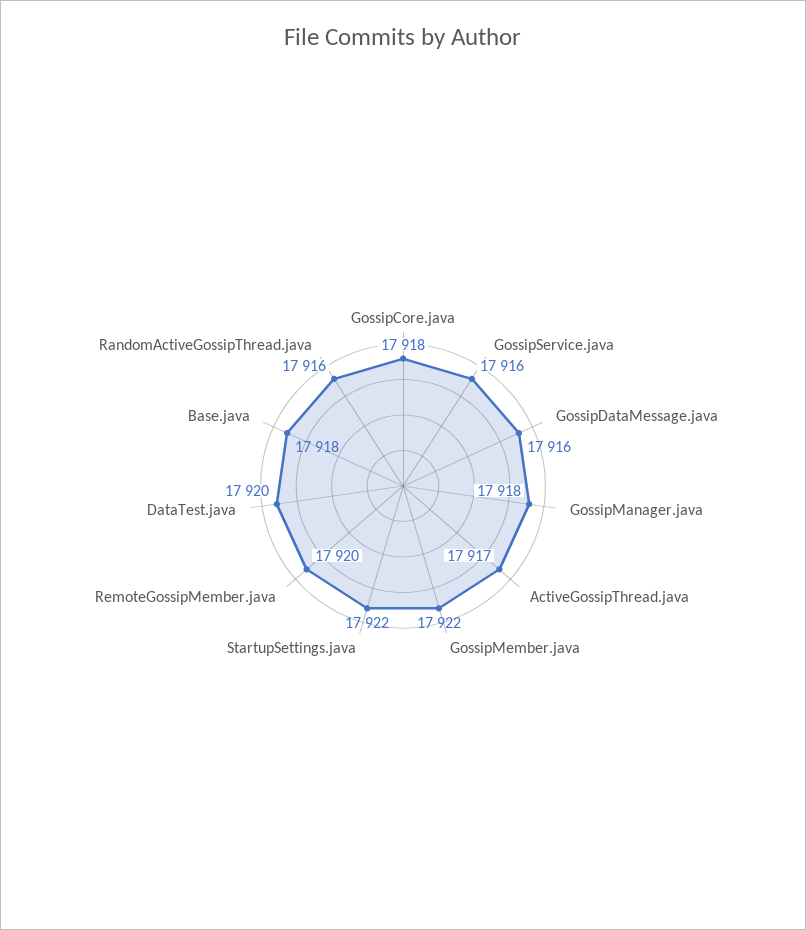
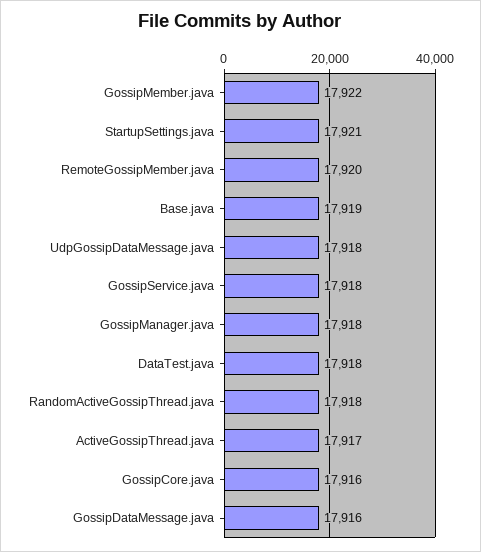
  {
-   "GossipCore.java": 17918,
+   "GossipCore.java": 17916,
-   "GossipService.java": 17916,
+   "GossipService.java": 17918,
    "GossipDataMessage.java": 17916,
    "GossipManager.java": 17918,
    "ActiveGossipThread.java": 17917,
    "GossipMember.java": 17922,
-   "StartupSettings.java": 17922,
+   "StartupSettings.java": 17921,
    "RemoteGossipMember.java": 17920,
-   "DataTest.java": 17920,
+   "DataTest.java": 17918,
-   "Base.java": 17918,
+   "Base.java": 17919,
-   "RandomActiveGossipThread.java": 17916
+   "RandomActiveGossipThread.java": 17918,
+   "UdpGossipDataMessage.java": 17918
  }

